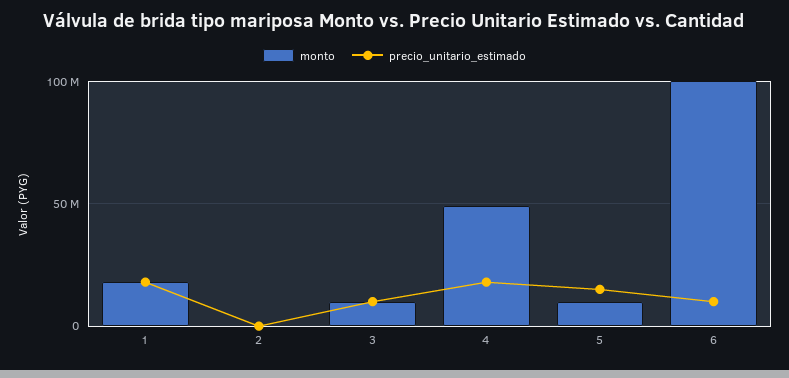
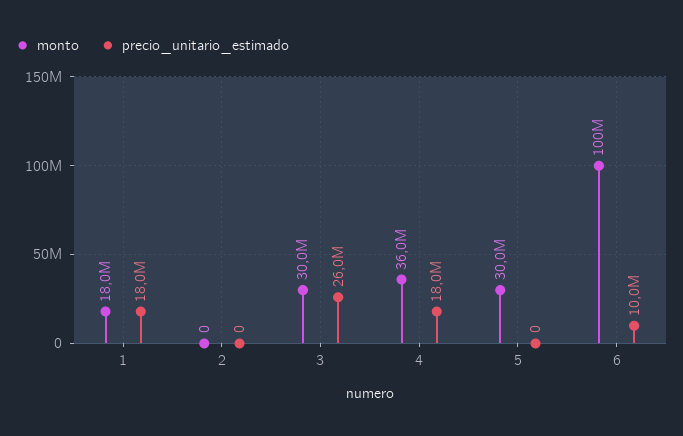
  {
    "monto": {
      "1": 18000000,
      "2": 0,
-     "3": 10000000,
+     "3": 30000000,
-     "4": 50000000,
+     "4": 36000000,
-     "5": 10000000,
+     "5": 30000000,
      "6": 100000000
    },
    "precio_unitario_estimado": {
      "1": 18000000,
      "2": 0,
-     "3": 10000000,
+     "3": 26000000,
      "4": 18000000,
-     "5": 15000000,
+     "5": 0,
      "6": 10000000
    }
  }

